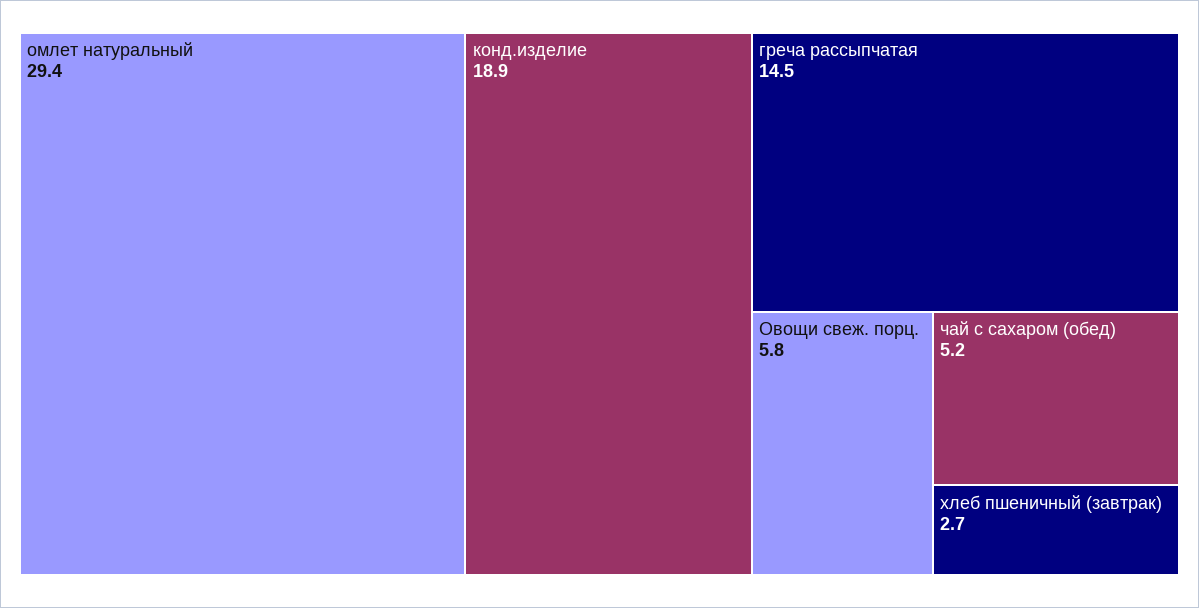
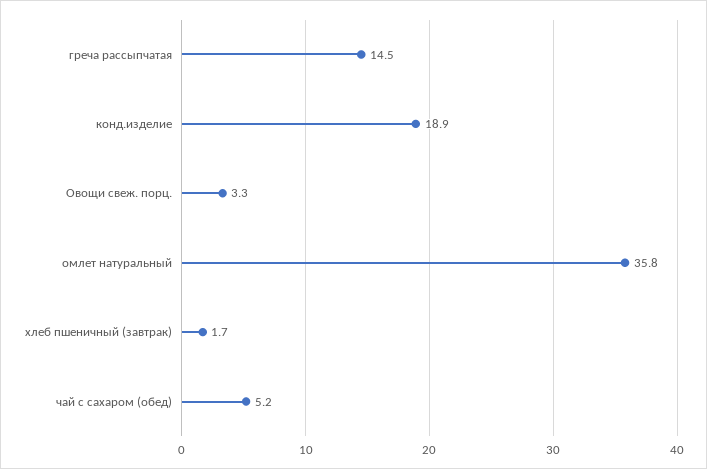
  {
-   "омлет натуральный": 29.4,
+   "омлет натуральный": 35.8,
    "конд.изделие": 18.9,
    "греча рассыпчатая": 14.5,
-   "Овощи свеж. порц.": 5.8,
+   "Овощи свеж. порц.": 3.3,
    "чай с сахаром (обед)": 5.2,
-   "хлеб пшеничный (завтрак)": 2.7
+   "хлеб пшеничный (завтрак)": 1.7
  }

